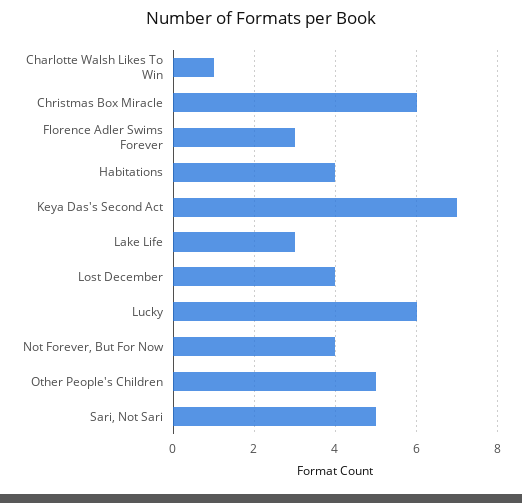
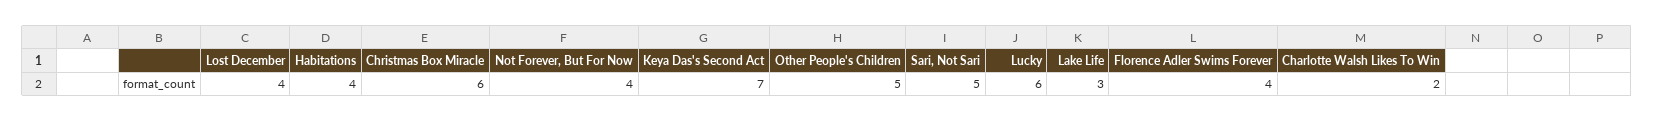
  {
-   "Charlotte Walsh Likes To Win": 1,
+   "Charlotte Walsh Likes To Win": 2,
    "Christmas Box Miracle": 6,
-   "Florence Adler Swims Forever": 3,
+   "Florence Adler Swims Forever": 4,
    "Habitations": 4,
    "Keya Das's Second Act": 7,
    "Lake Life": 3,
    "Lost December": 4,
    "Lucky": 6,
    "Not Forever, But For Now": 4,
    "Other People's Children": 5,
    "Sari, Not Sari": 5
  }

